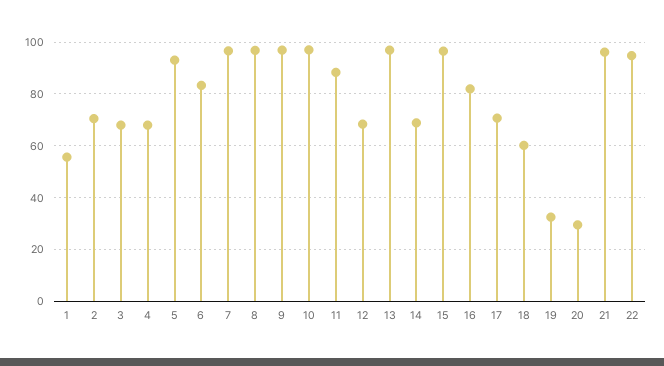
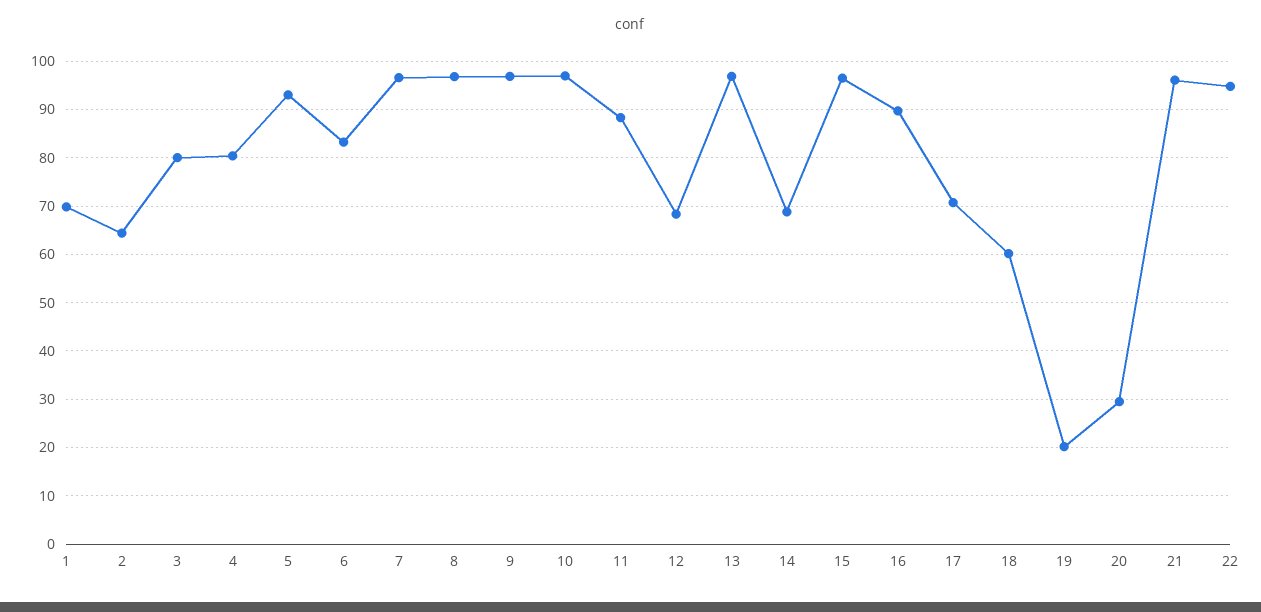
  {
-   "1": 55,
+   "1": 70,
-   "2": 70,
+   "2": 64,
-   "3": 67.5,
+   "3": 80,
-   "4": 67.5,
+   "4": 80,
    "5": 94,
    "6": 84,
    "7": 96,
    "8": 96,
    "9": 96,
    "10": 96,
    "11": 88,
    "12": 68,
    "13": 96,
    "14": 68,
    "15": 96,
-   "16": 82.5,
+   "16": 90,
    "17": 70,
    "18": 60,
-   "19": 32.5,
+   "19": 20,
    "20": 30,
    "21": 96,
    "22": 94
  }

